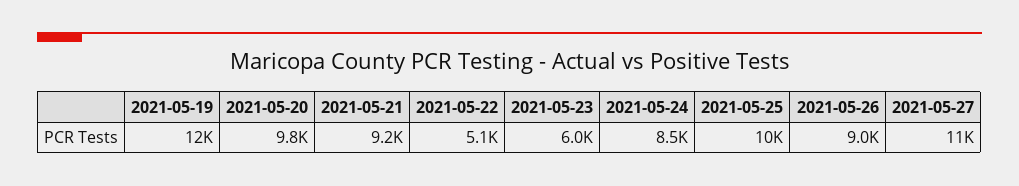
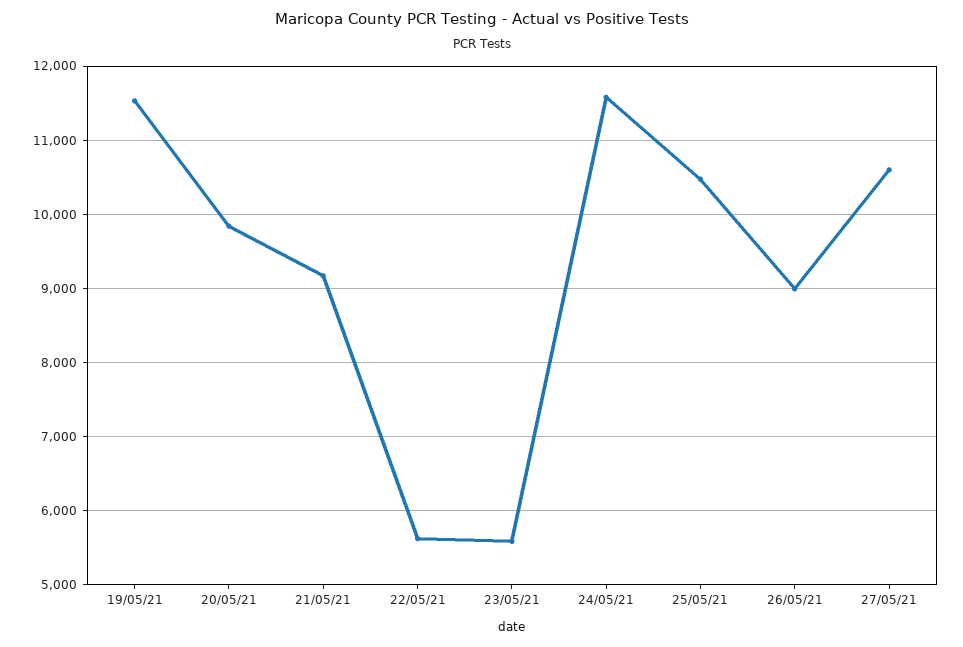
  {
    "2021-05-19": 12000,
    "2021-05-20": 9800,
    "2021-05-21": 9200,
-   "2021-05-22": 5100,
+   "2021-05-22": 5600,
-   "2021-05-23": 6000,
+   "2021-05-23": 5600,
-   "2021-05-24": 8500,
+   "2021-05-24": 11600,
    "2021-05-25": 10000,
    "2021-05-26": 9000,
    "2021-05-27": 11000
  }

